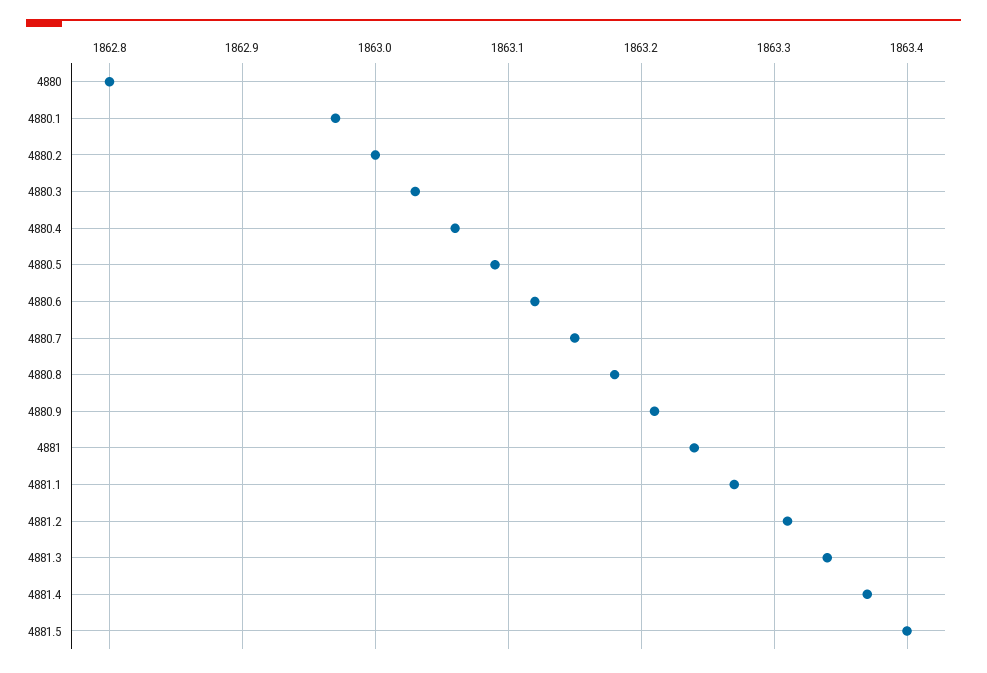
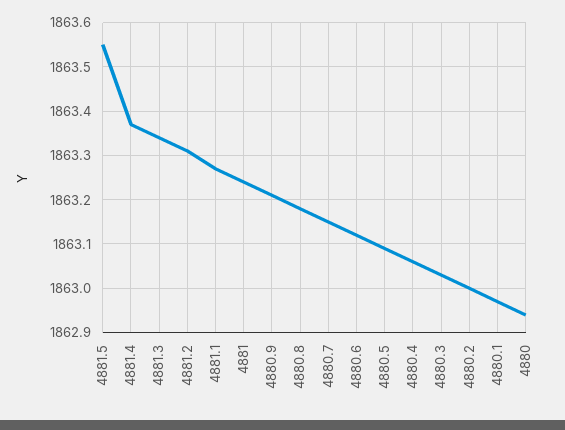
  {
-   "4880": 1862.8,
+   "4880": 1862.95,
    "4880.1": 1862.97,
    "4880.2": 1863,
    "4880.3": 1863.03,
    "4880.4": 1863.06,
    "4880.5": 1863.09,
    "4880.6": 1863.12,
    "4880.7": 1863.15,
    "4880.8": 1863.18,
    "4880.9": 1863.21,
    "4881": 1863.24,
    "4881.1": 1863.27,
    "4881.2": 1863.31,
    "4881.3": 1863.34,
    "4881.4": 1863.37,
-   "4881.5": 1863.4
+   "4881.5": 1863.55
  }

